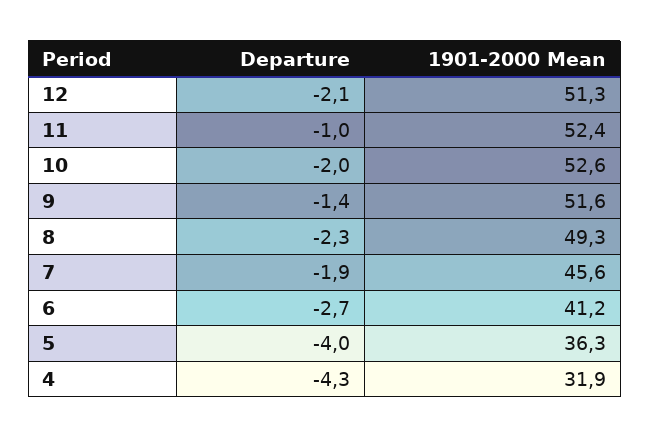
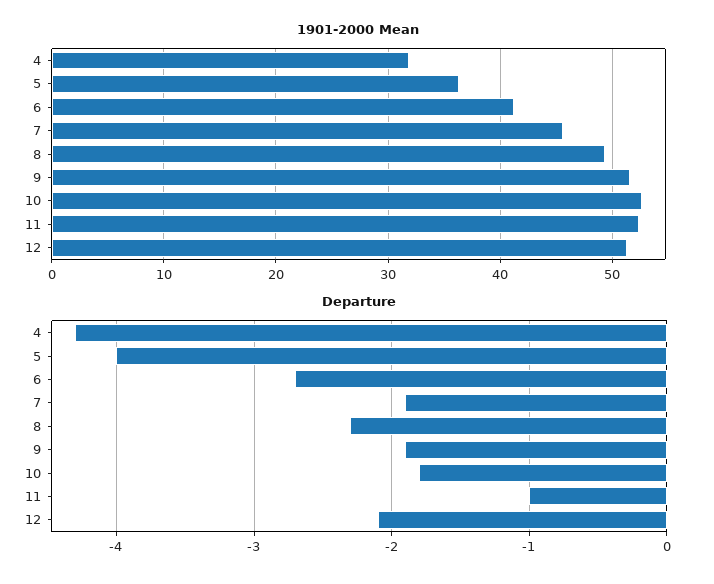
  {
    "Departure": {
      "12": -2.1,
      "11": -1,
-     "10": -2,
+     "10": -1.8,
-     "9": -1.4,
+     "9": -1.9,
      "8": -2.3,
      "7": -1.9,
      "6": -2.7,
      "5": -4,
      "4": -4.3
    },
    "1901-2000 Mean": {
      "12": 51.3,
      "11": 52.4,
      "10": 52.6,
      "9": 51.6,
      "8": 49.3,
      "7": 45.6,
      "6": 41.2,
      "5": 36.3,
      "4": 31.9
    }
  }

